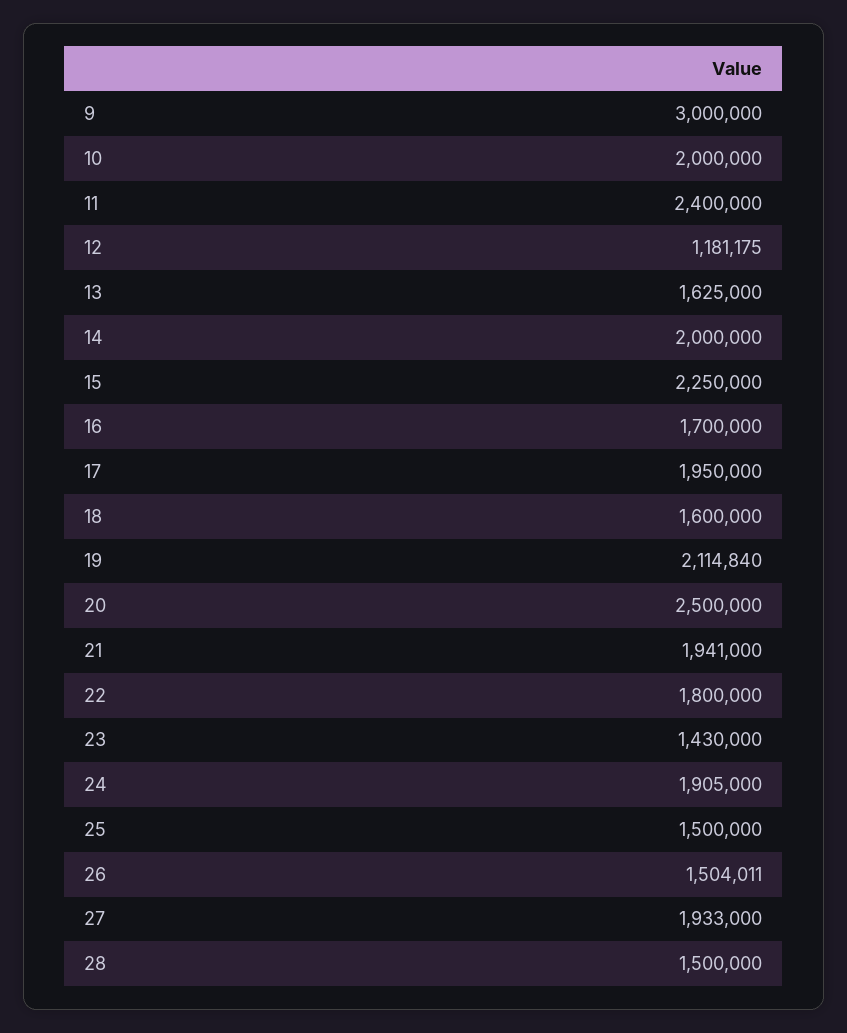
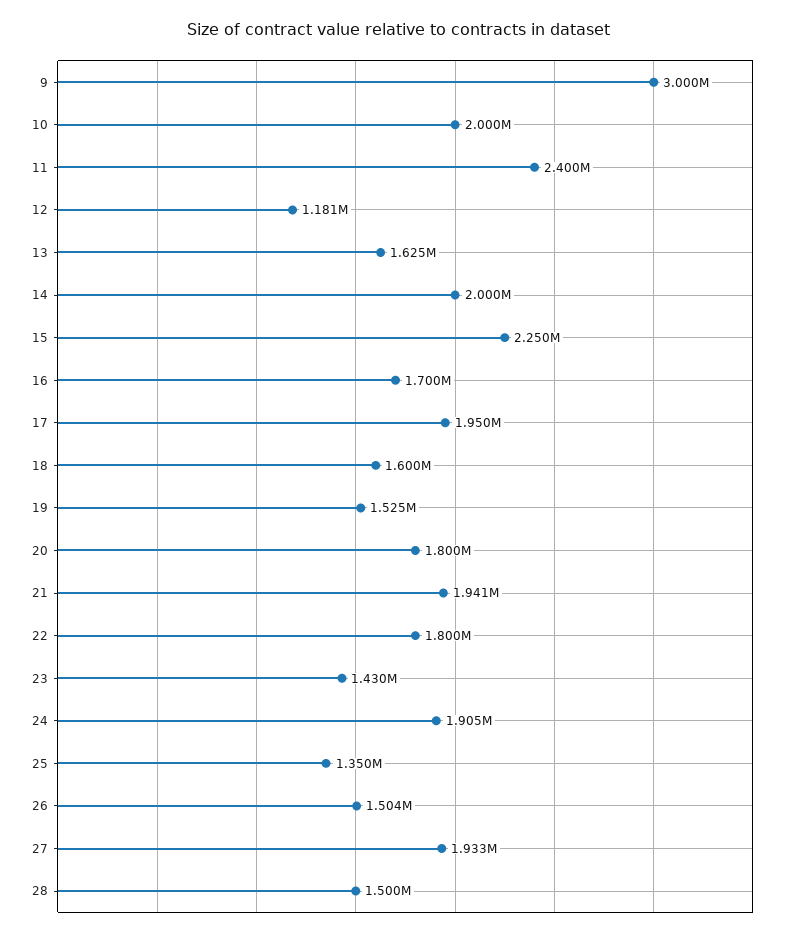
  {
    "9": 3000000,
    "10": 2000000,
    "11": 2400000,
    "12": 1181175,
    "13": 1625000,
    "14": 2000000,
    "15": 2250000,
    "16": 1700000,
    "17": 1950000,
    "18": 1600000,
-   "19": 2114840,
+   "19": 1525000,
-   "20": 2500000,
+   "20": 1800000,
    "21": 1941000,
    "22": 1800000,
    "23": 1430000,
    "24": 1905000,
-   "25": 1500000,
+   "25": 1350000,
    "26": 1504011,
    "27": 1933000,
    "28": 1500000
  }

